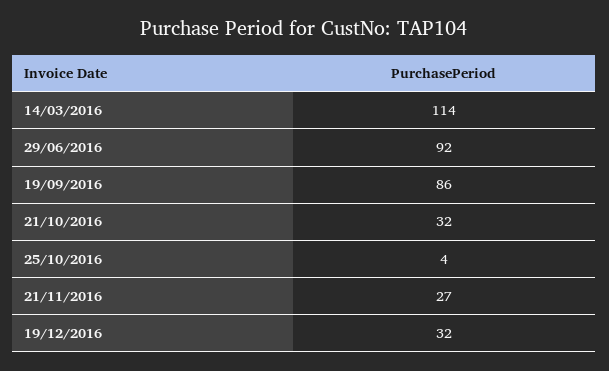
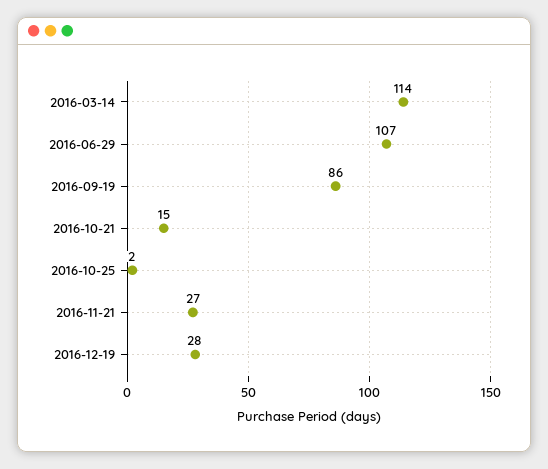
  {
    "14/03/2016": 114,
-   "29/06/2016": 92,
+   "29/06/2016": 107,
    "19/09/2016": 86,
-   "21/10/2016": 32,
+   "21/10/2016": 15,
-   "25/10/2016": 4,
+   "25/10/2016": 2,
    "21/11/2016": 27,
-   "19/12/2016": 32
+   "19/12/2016": 28
  }

